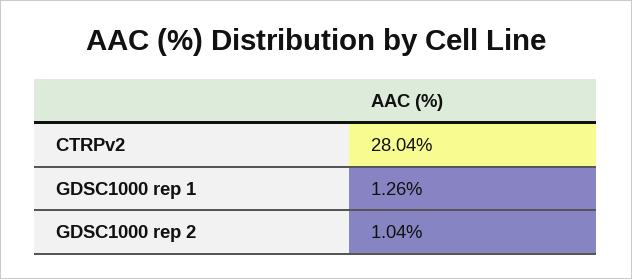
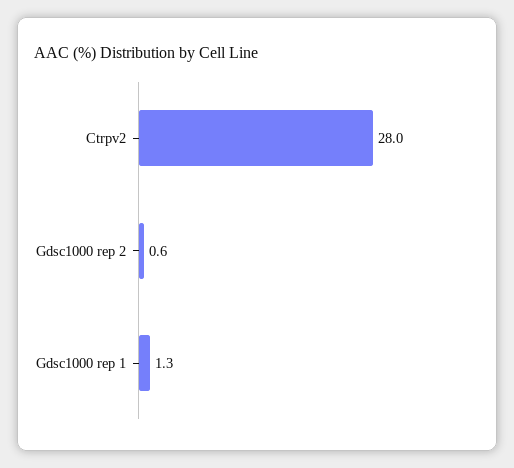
  {
    "CTRPv2": 28.04,
    "GDSC1000 rep 1": 1.26,
-   "GDSC1000 rep 2": 1.04
+   "GDSC1000 rep 2": 0.6
  }

